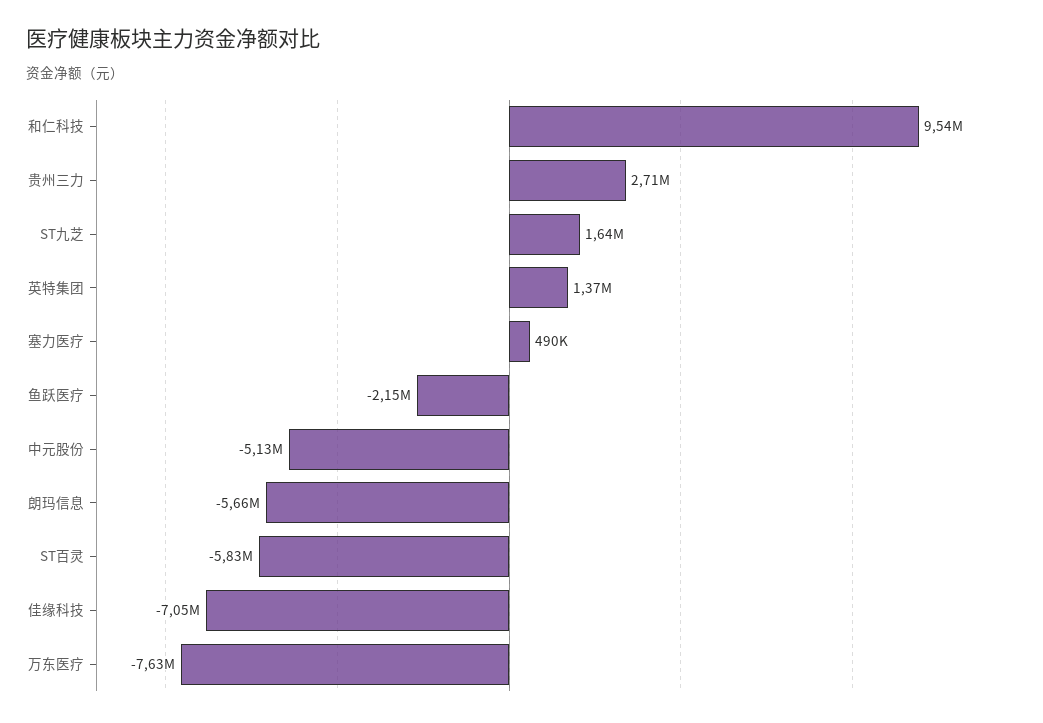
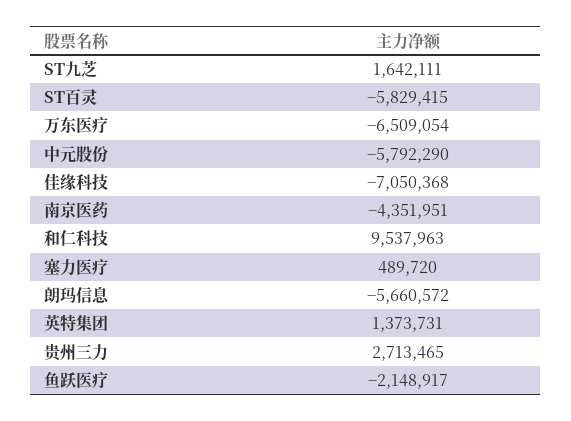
  {
    "和仁科技": 9537963,
    "贵州三力": 2713465,
    "ST九芝": 1642111,
    "英特集团": 1373731,
    "塞力医疗": 489720,
    "鱼跃医疗": -2148917,
-   "中元股份": -5130000,
+   "中元股份": -5792290,
    "朗玛信息": -5660572,
    "ST百灵": -5829415,
    "佳缘科技": -7050368,
-   "万东医疗": -7630000
+   "万东医疗": -6509054,
+   "南京医药": -4351951
  }

